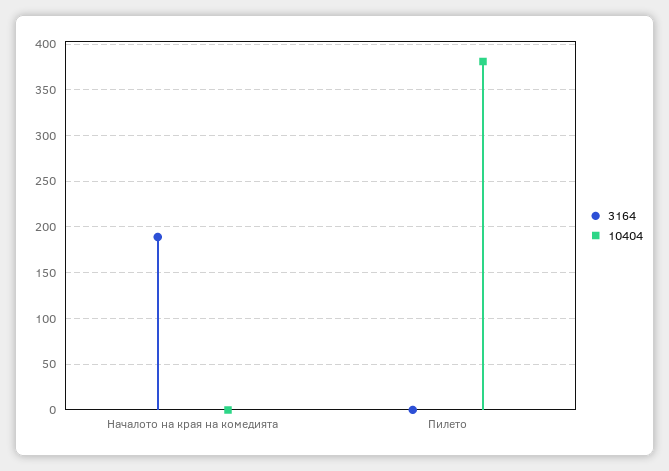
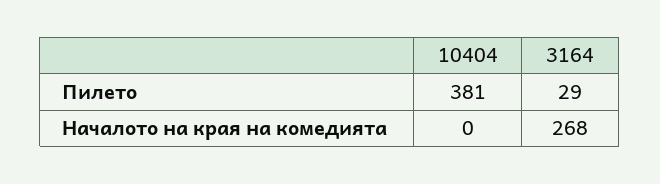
  {
    "3164": {
-     "Началото на края на комедията": 190,
+     "Началото на края на комедията": 268,
-     "Пилето": 0
+     "Пилето": 29
    },
    "10404": {
      "Началото на края на комедията": 0,
      "Пилето": 381
    }
  }

